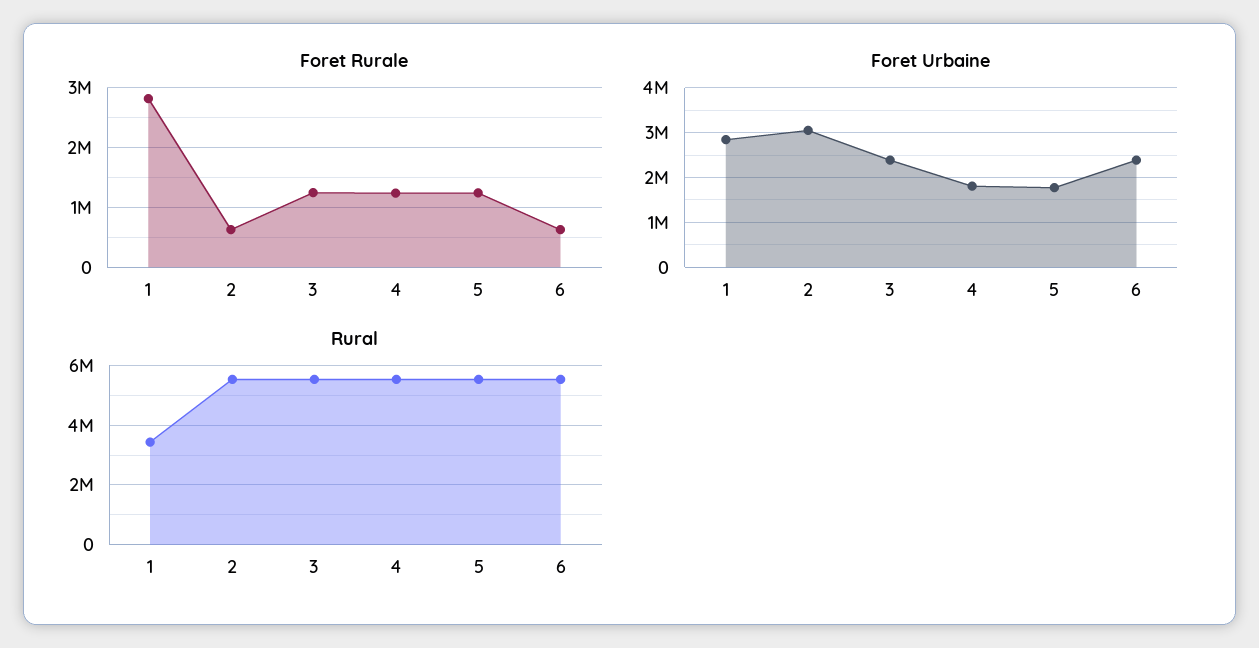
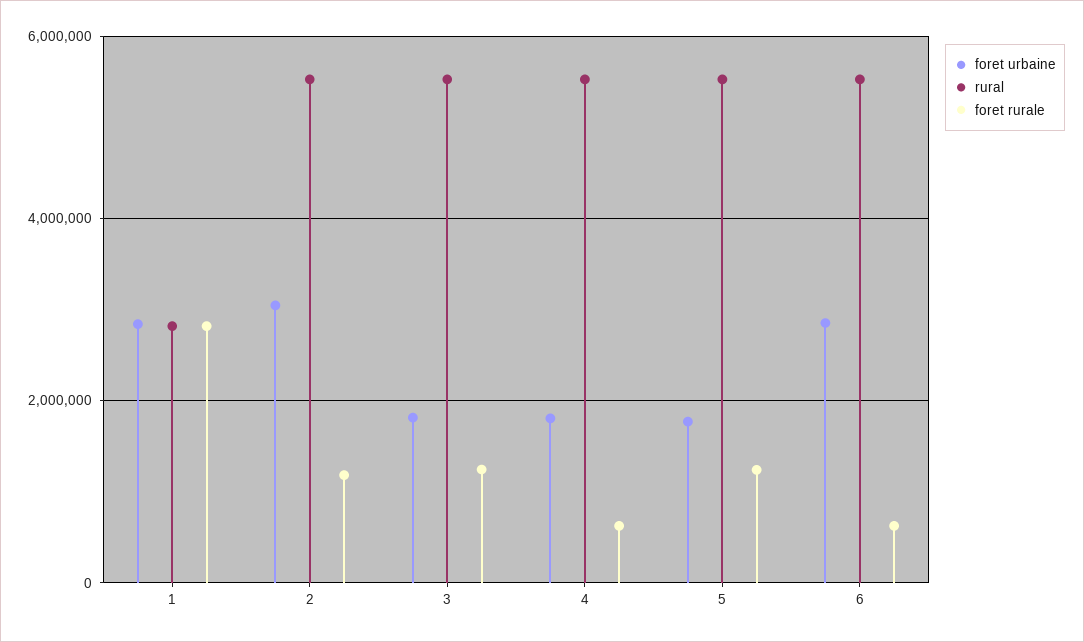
  {
    "Foret Rurale": {
      "1": 2800000,
-     "2": 600000,
+     "2": 1200000,
      "3": 1200000,
-     "4": 1200000,
+     "4": 600000,
      "5": 1200000,
      "6": 600000
    },
    "Foret Urbaine": {
      "1": 2800000,
      "2": 3000000,
-     "3": 2400000,
+     "3": 1800000,
      "4": 1800000,
      "5": 1800000,
-     "6": 2400000
+     "6": 2800000
    },
    "Rural": {
-     "1": 3500000,
+     "1": 2800000,
      "2": 5600000,
      "3": 5600000,
      "4": 5600000,
      "5": 5600000,
      "6": 5600000
    }
  }

